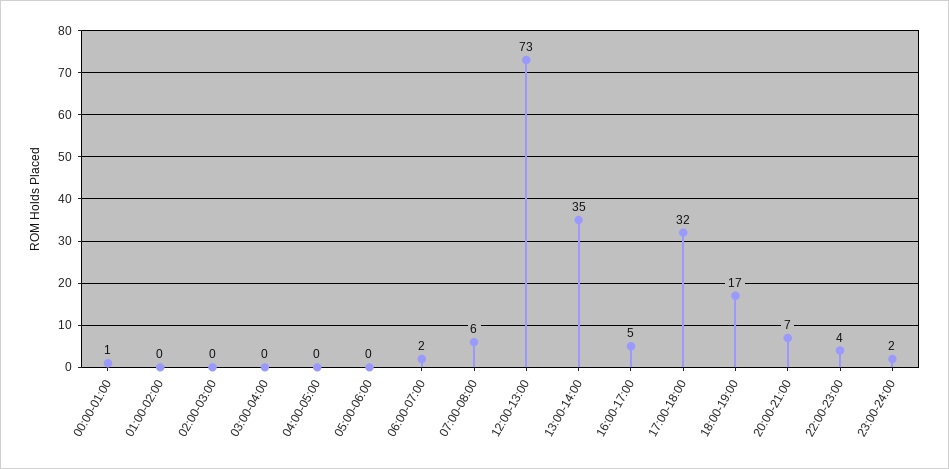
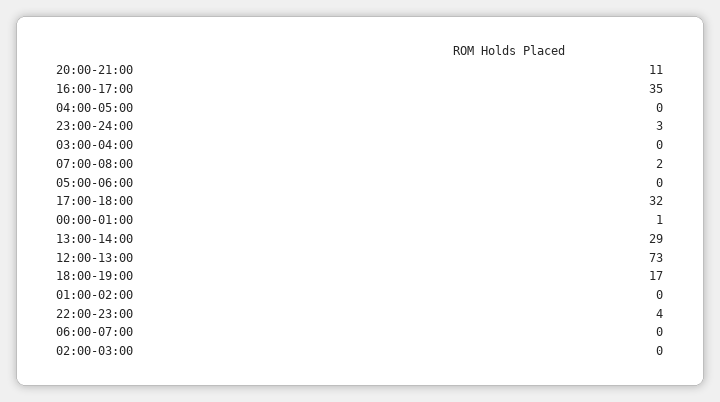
  {
    "00:00-01:00": 1,
    "01:00-02:00": 0,
    "02:00-03:00": 0,
    "03:00-04:00": 0,
    "04:00-05:00": 0,
    "05:00-06:00": 0,
-   "06:00-07:00": 2,
+   "06:00-07:00": 0,
-   "07:00-08:00": 6,
+   "07:00-08:00": 2,
    "12:00-13:00": 73,
-   "13:00-14:00": 35,
+   "13:00-14:00": 29,
-   "16:00-17:00": 5,
+   "16:00-17:00": 35,
    "17:00-18:00": 32,
    "18:00-19:00": 17,
-   "20:00-21:00": 7,
+   "20:00-21:00": 11,
    "22:00-23:00": 4,
-   "23:00-24:00": 2
+   "23:00-24:00": 3
  }

